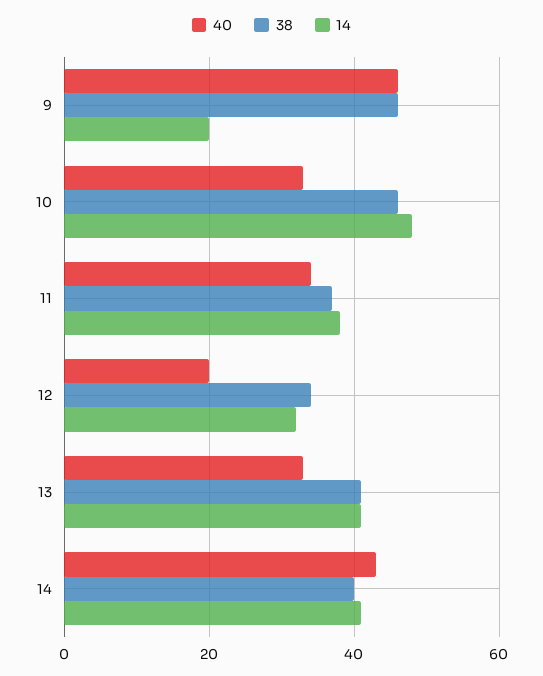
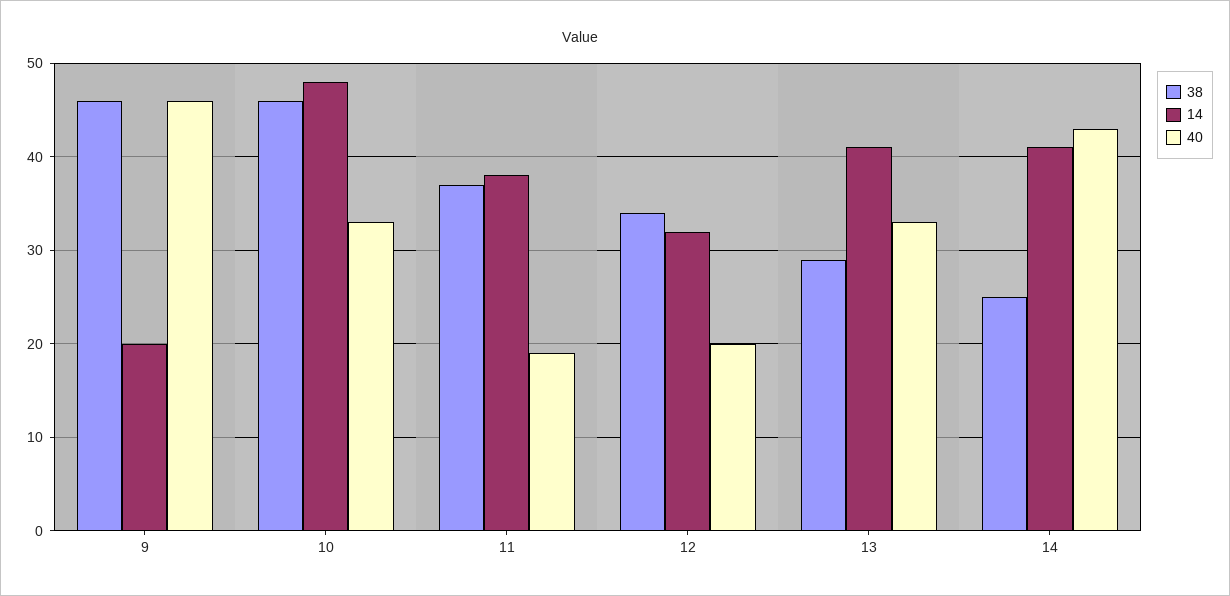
  {
    "40": {
      "9": 46,
      "10": 33,
-     "11": 35,
+     "11": 19,
      "12": 20,
      "13": 33,
      "14": 43
    },
    "38": {
      "9": 46,
      "10": 46,
      "11": 37,
      "12": 34,
-     "13": 40,
+     "13": 29,
-     "14": 40
+     "14": 25
    },
    "14": {
      "9": 20,
      "10": 48,
      "11": 38,
      "12": 32,
      "13": 41,
      "14": 41
    }
  }

